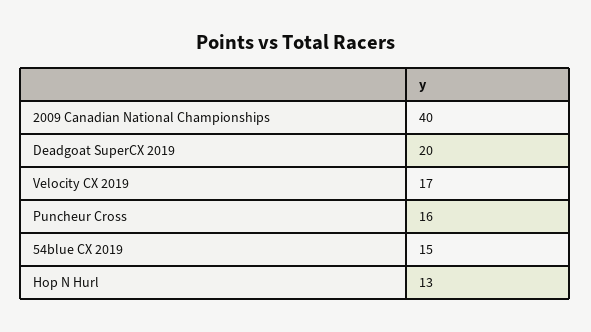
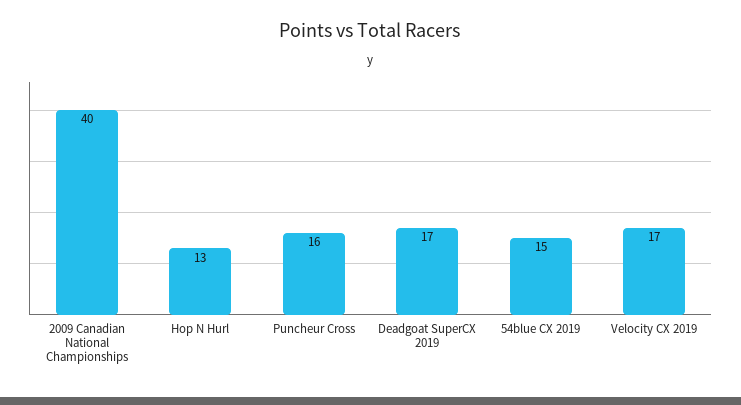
  {
    "2009 Canadian National Championships": 40,
-   "Deadgoat SuperCX 2019": 20,
+   "Deadgoat SuperCX 2019": 17,
    "Velocity CX 2019": 17,
    "Puncheur Cross": 16,
    "54blue CX 2019": 15,
    "Hop N Hurl": 13
  }

